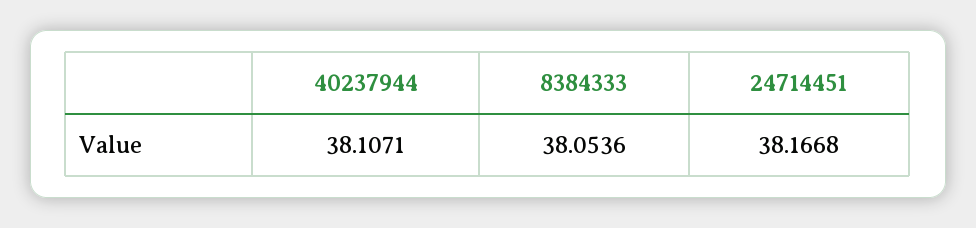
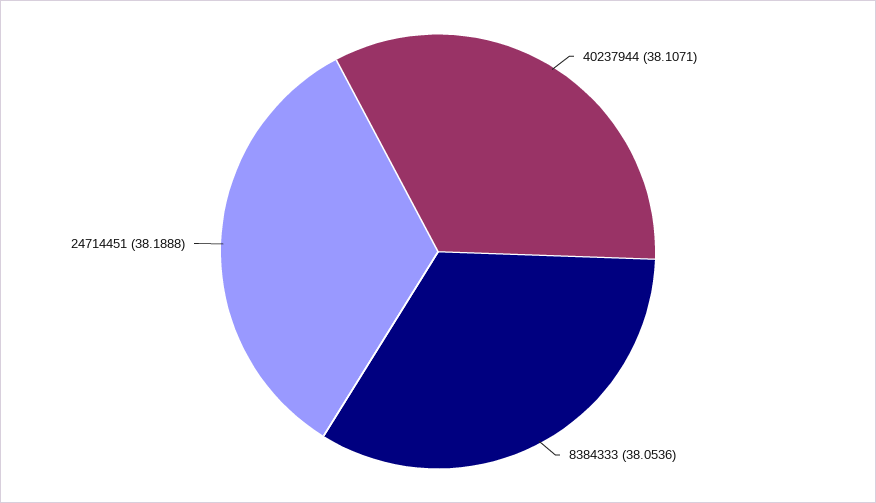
  {
    "40237944": 38.1071,
    "8384333": 38.0536,
-   "24714451": 38.1668
+   "24714451": 38.1888
  }

